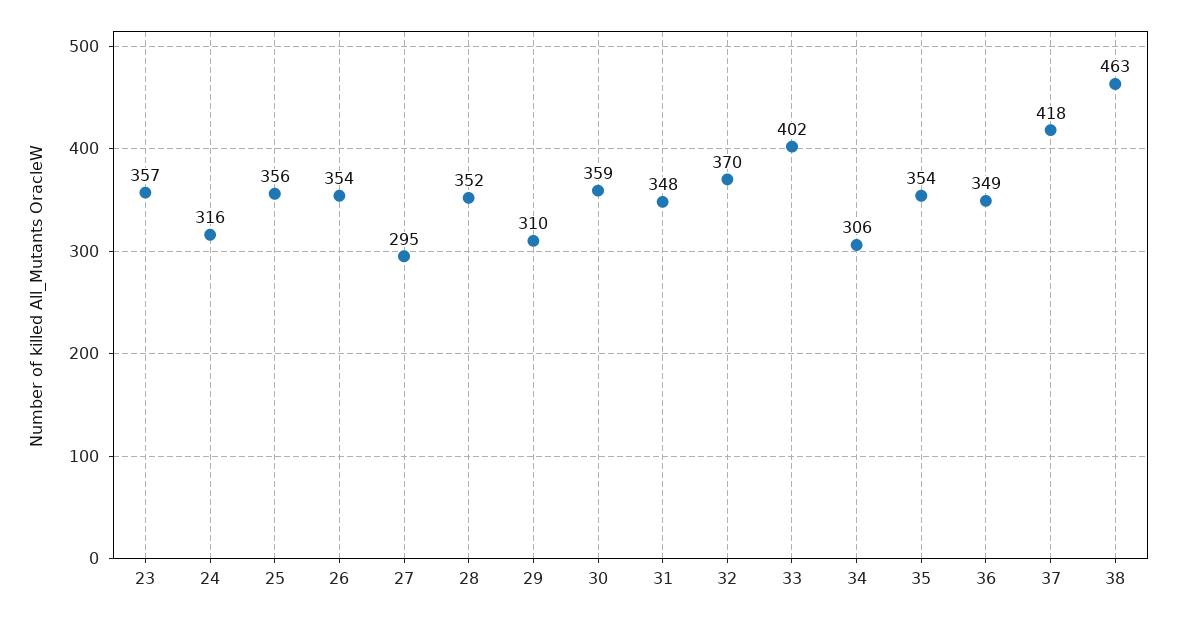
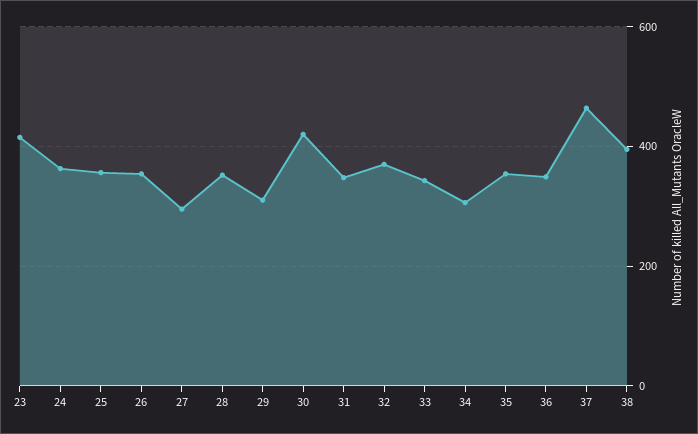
  {
-   "23": 357,
+   "23": 420,
-   "24": 316,
+   "24": 360,
    "25": 356,
    "26": 354,
    "27": 295,
    "28": 352,
    "29": 310,
-   "30": 359,
+   "30": 420,
    "31": 348,
    "32": 370,
-   "33": 402,
+   "33": 340,
    "34": 306,
    "35": 354,
    "36": 349,
-   "37": 418,
+   "37": 460,
-   "38": 463
+   "38": 400
  }

